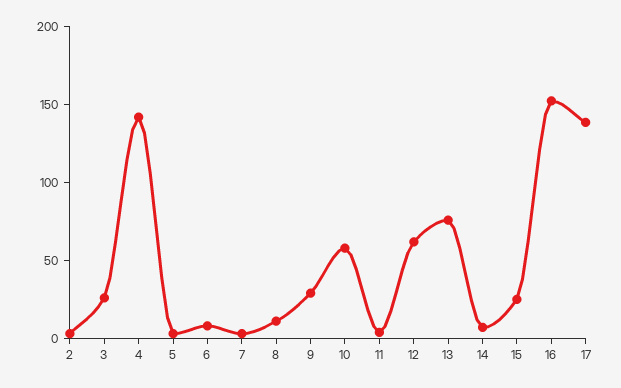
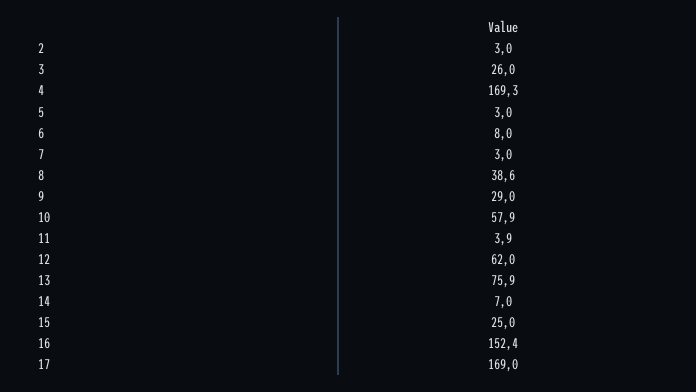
  {
    "2": 3,
    "3": 26,
-   "4": 140,
+   "4": 169.3,
    "5": 3,
    "6": 8,
    "7": 3,
-   "8": 10,
+   "8": 38.6,
    "9": 29,
    "10": 57.9,
    "11": 3.9,
    "12": 62,
    "13": 75.9,
    "14": 7,
    "15": 25,
    "16": 152.4,
-   "17": 140
+   "17": 169
  }

